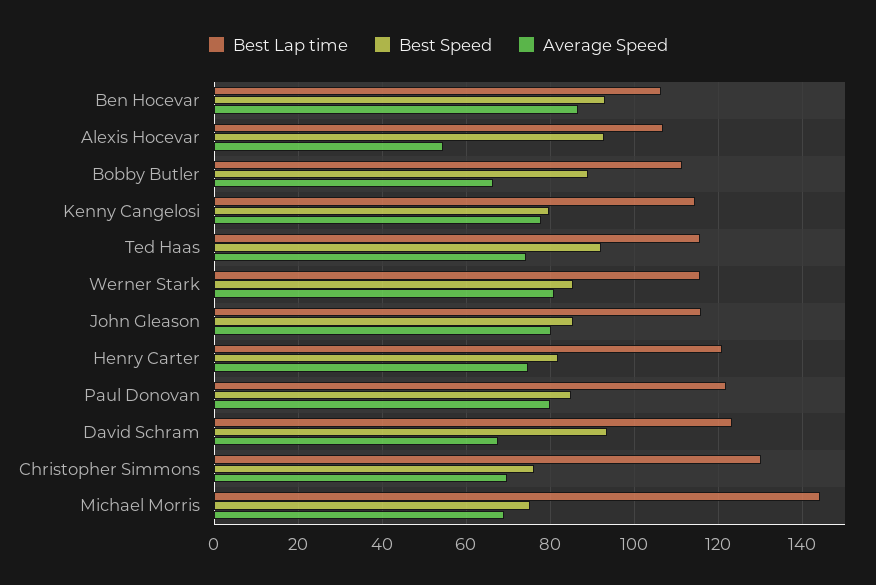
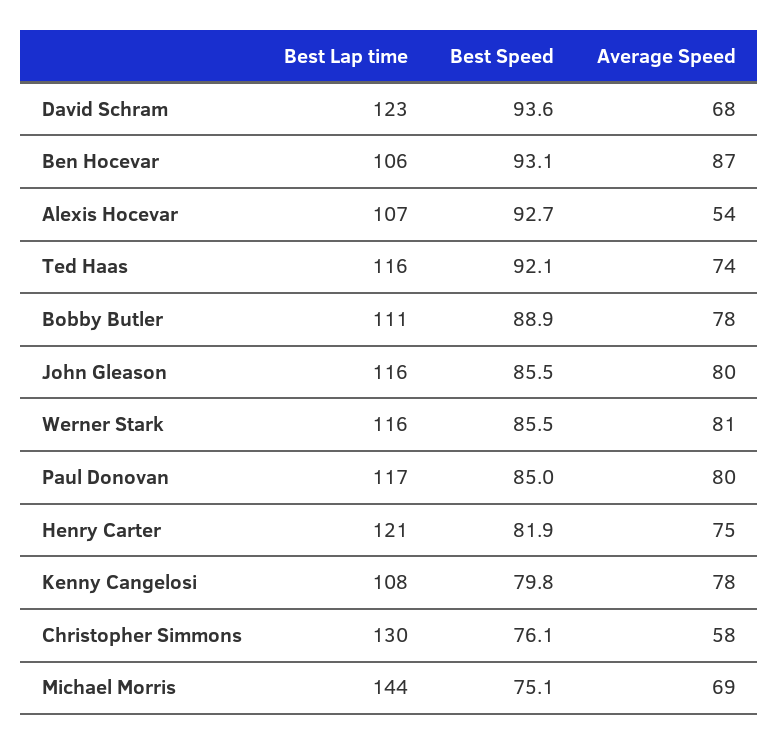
  {
    "Best Lap time": {
      "Ben Hocevar": 106,
      "Alexis Hocevar": 107,
      "Bobby Butler": 111,
-     "Kenny Cangelosi": 114,
+     "Kenny Cangelosi": 108,
      "Ted Haas": 116,
      "Werner Stark": 116,
      "John Gleason": 116,
      "Henry Carter": 121,
-     "Paul Donovan": 122,
+     "Paul Donovan": 117,
      "David Schram": 123,
      "Christopher Simmons": 130,
      "Michael Morris": 144
    },
    "Best Speed": {
      "Ben Hocevar": 93.1,
      "Alexis Hocevar": 92.7,
      "Bobby Butler": 88.9,
      "Kenny Cangelosi": 79.8,
      "Ted Haas": 92.1,
      "Werner Stark": 85.5,
      "John Gleason": 85.5,
      "Henry Carter": 81.9,
      "Paul Donovan": 85,
      "David Schram": 93.6,
      "Christopher Simmons": 76.1,
      "Michael Morris": 75.1
    },
    "Average Speed": {
      "Ben Hocevar": 87,
      "Alexis Hocevar": 54,
-     "Bobby Butler": 66,
+     "Bobby Butler": 78,
      "Kenny Cangelosi": 78,
      "Ted Haas": 74,
      "Werner Stark": 81,
      "John Gleason": 80,
      "Henry Carter": 75,
      "Paul Donovan": 80,
      "David Schram": 68,
-     "Christopher Simmons": 70,
+     "Christopher Simmons": 58,
      "Michael Morris": 69
    }
  }

